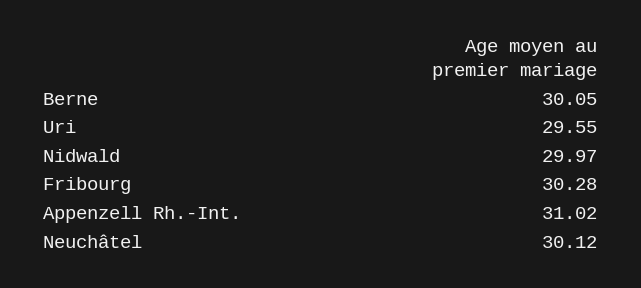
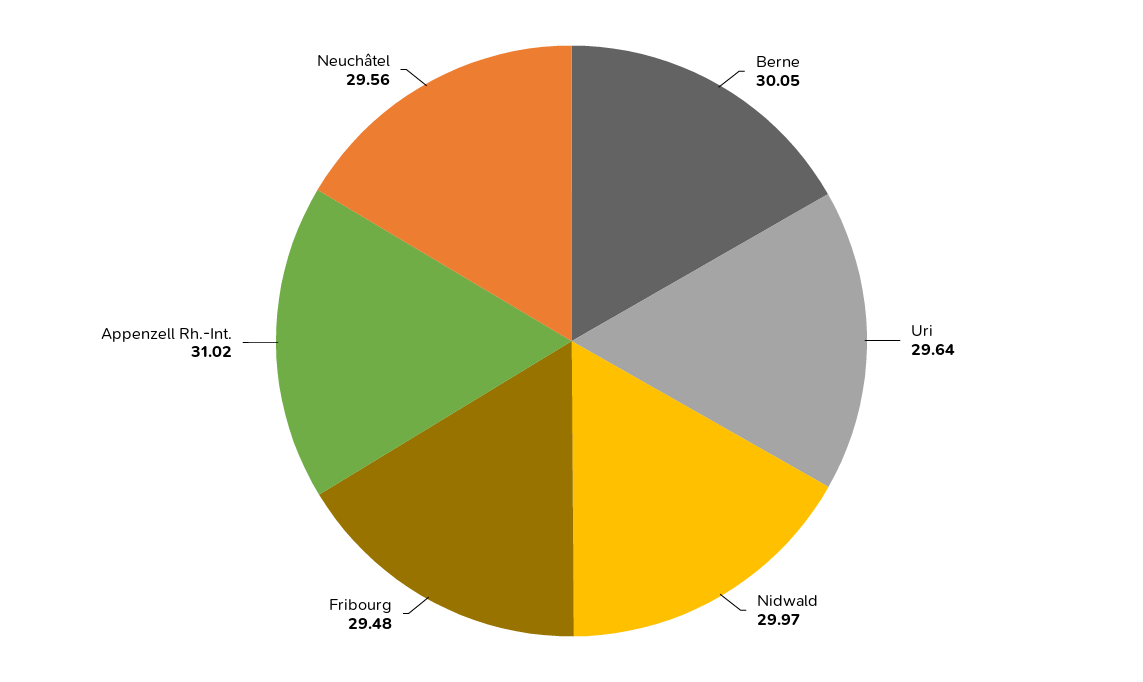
  {
    "Berne": 30.05,
-   "Uri": 29.55,
+   "Uri": 29.64,
    "Nidwald": 29.97,
-   "Fribourg": 30.28,
+   "Fribourg": 29.48,
    "Appenzell Rh.-Int.": 31.02,
-   "Neuchâtel": 30.12
+   "Neuchâtel": 29.56
  }

